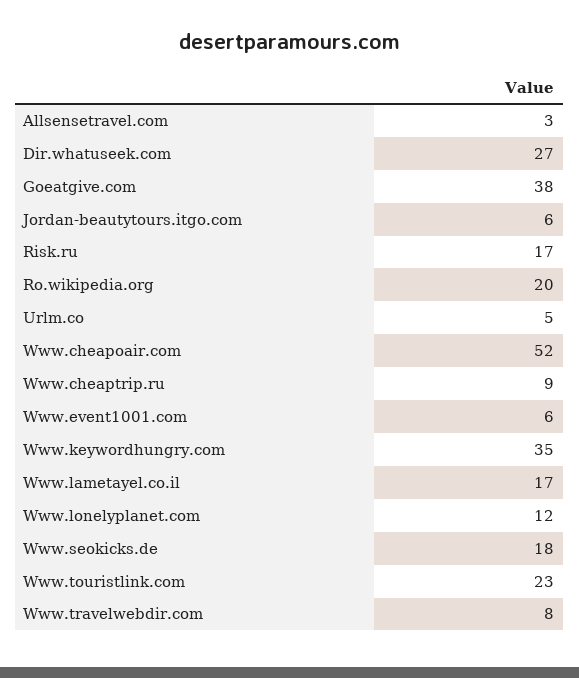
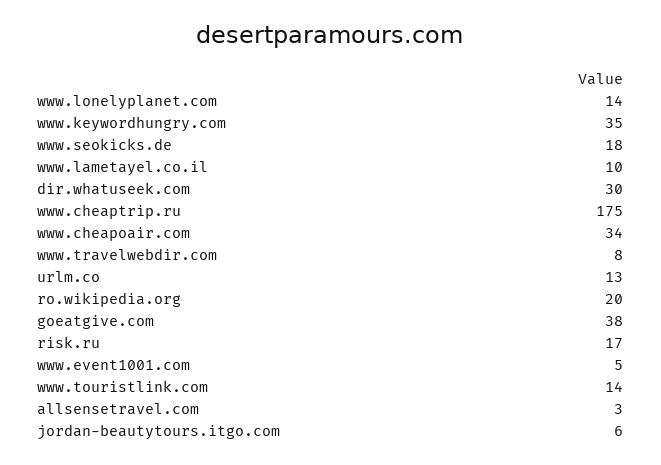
  {
    "Allsensetravel.com": 3,
-   "Dir.whatuseek.com": 27,
+   "Dir.whatuseek.com": 30,
    "Goeatgive.com": 38,
    "Jordan-beautytours.itgo.com": 6,
    "Risk.ru": 17,
    "Ro.wikipedia.org": 20,
-   "Urlm.co": 5,
+   "Urlm.co": 13,
-   "Www.cheapoair.com": 52,
+   "Www.cheapoair.com": 34,
-   "Www.cheaptrip.ru": 9,
+   "Www.cheaptrip.ru": 175,
-   "Www.event1001.com": 6,
+   "Www.event1001.com": 5,
    "Www.keywordhungry.com": 35,
-   "Www.lametayel.co.il": 17,
+   "Www.lametayel.co.il": 10,
-   "Www.lonelyplanet.com": 12,
+   "Www.lonelyplanet.com": 14,
    "Www.seokicks.de": 18,
-   "Www.touristlink.com": 23,
+   "Www.touristlink.com": 14,
    "Www.travelwebdir.com": 8
  }

